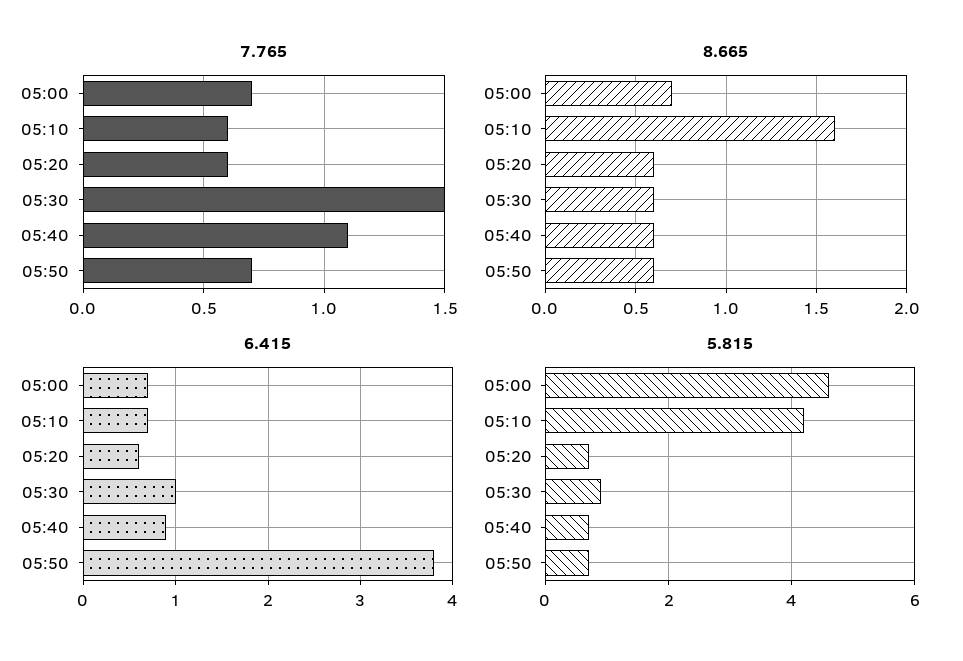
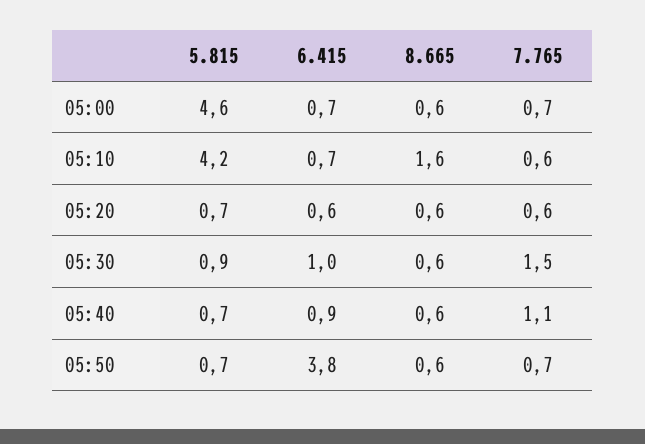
  {
    "7.765": {
      "05:00": 0.7,
      "05:10": 0.6,
      "05:20": 0.6,
      "05:30": 1.5,
      "05:40": 1.1,
      "05:50": 0.7
    },
    "8.665": {
-     "05:00": 0.7,
+     "05:00": 0.6,
      "05:10": 1.6,
      "05:20": 0.6,
      "05:30": 0.6,
      "05:40": 0.6,
      "05:50": 0.6
    },
    "6.415": {
      "05:00": 0.7,
      "05:10": 0.7,
      "05:20": 0.6,
      "05:30": 1,
      "05:40": 0.9,
      "05:50": 3.8
    },
    "5.815": {
      "05:00": 4.6,
      "05:10": 4.2,
      "05:20": 0.7,
      "05:30": 0.9,
      "05:40": 0.7,
      "05:50": 0.7
    }
  }

